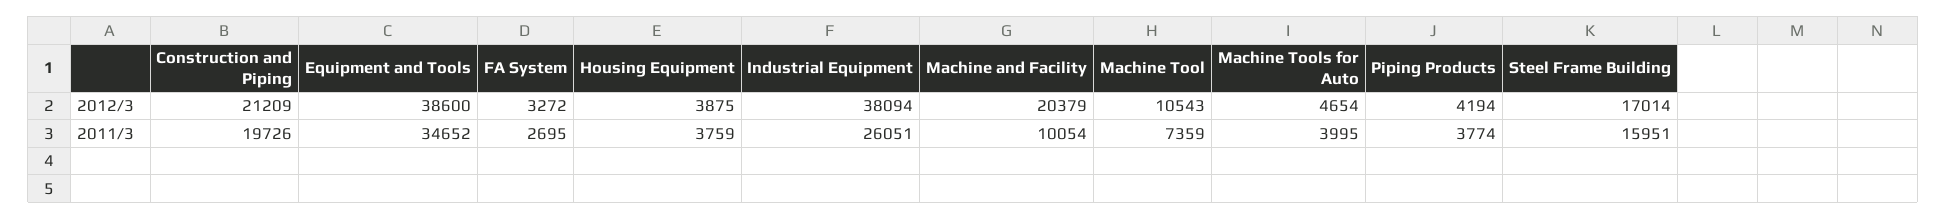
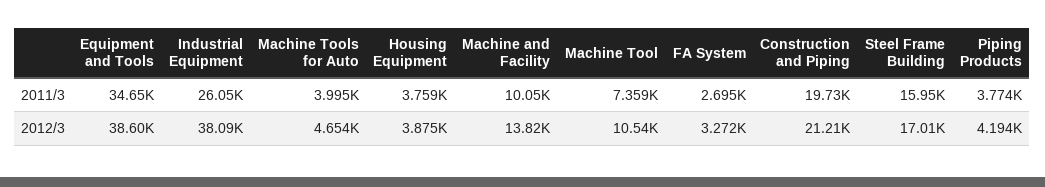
  {
    "Construction and Piping": {
      "2012/3": 21209,
      "2011/3": 19726
    },
    "Equipment and Tools": {
      "2012/3": 38600,
      "2011/3": 34652
    },
    "FA System": {
      "2012/3": 3272,
      "2011/3": 2695
    },
    "Housing Equipment": {
      "2012/3": 3875,
      "2011/3": 3759
    },
    "Industrial Equipment": {
      "2012/3": 38094,
      "2011/3": 26051
    },
    "Machine and Facility": {
-     "2012/3": 20379,
+     "2012/3": 13820,
      "2011/3": 10054
    },
    "Machine Tool": {
      "2012/3": 10543,
      "2011/3": 7359
    },
    "Machine Tools for Auto": {
      "2012/3": 4654,
      "2011/3": 3995
    },
    "Piping Products": {
      "2012/3": 4194,
      "2011/3": 3774
    },
    "Steel Frame Building": {
      "2012/3": 17014,
      "2011/3": 15951
    }
  }

